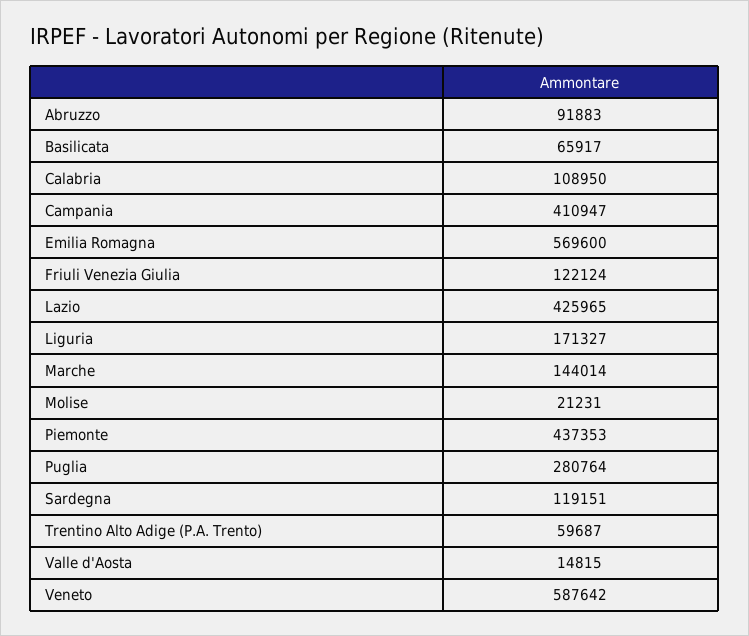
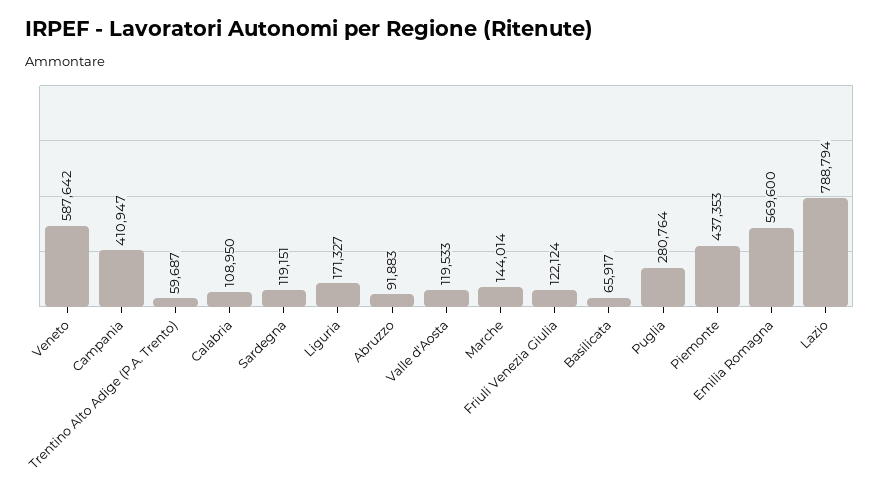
  {
    "Abruzzo": 91883,
    "Basilicata": 65917,
    "Calabria": 108950,
    "Campania": 410947,
    "Emilia Romagna": 569600,
    "Friuli Venezia Giulia": 122124,
-   "Lazio": 425965,
+   "Lazio": 788794,
    "Liguria": 171327,
    "Marche": 144014,
-   "Molise": 21231,
    "Piemonte": 437353,
    "Puglia": 280764,
    "Sardegna": 119151,
    "Trentino Alto Adige (P.A. Trento)": 59687,
-   "Valle d'Aosta": 14815,
+   "Valle d'Aosta": 119533,
    "Veneto": 587642
  }

